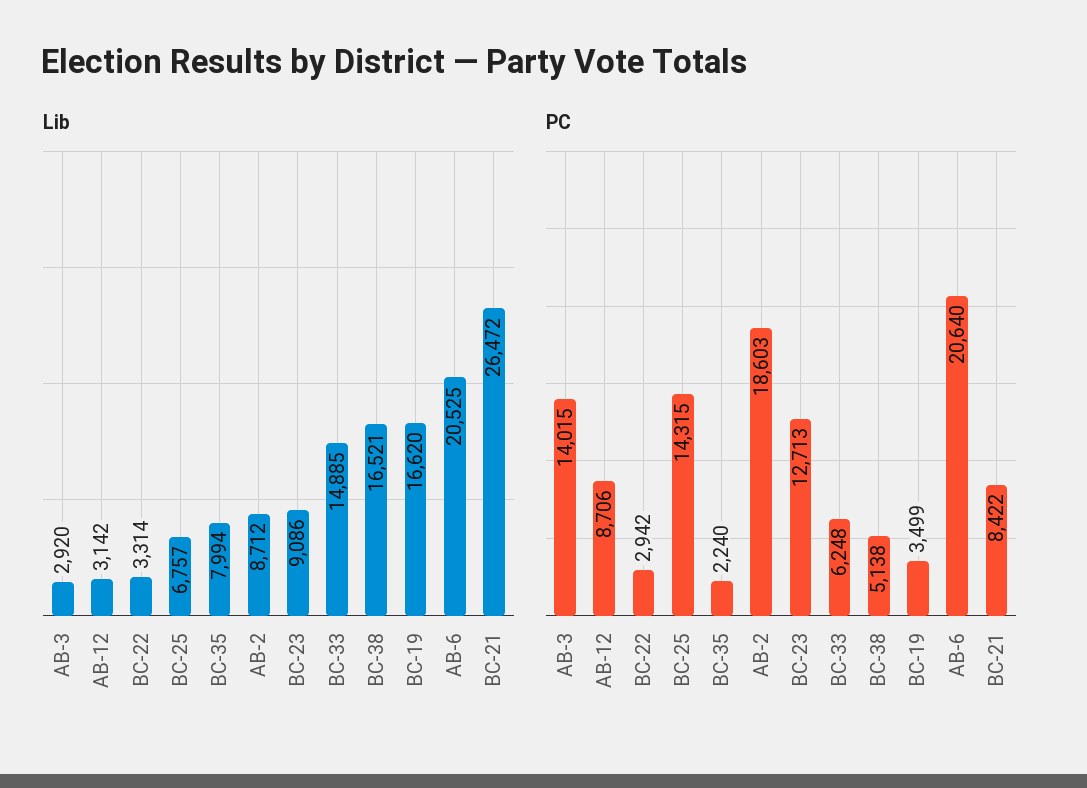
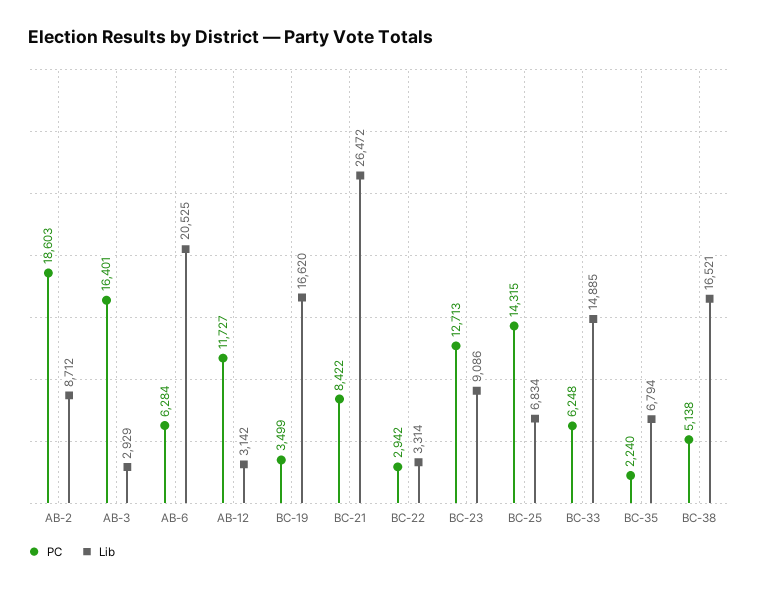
  {
    "Lib": {
-     "AB-3": 2920,
+     "AB-3": 2929,
      "AB-12": 3142,
      "BC-22": 3314,
-     "BC-25": 6757,
+     "BC-25": 6834,
-     "BC-35": 7994,
+     "BC-35": 6794,
      "AB-2": 8712,
      "BC-23": 9086,
      "BC-33": 14885,
      "BC-38": 16521,
      "BC-19": 16620,
      "AB-6": 20525,
      "BC-21": 26472
    },
    "PC": {
-     "AB-3": 14015,
+     "AB-3": 16401,
-     "AB-12": 8706,
+     "AB-12": 11727,
      "BC-22": 2942,
      "BC-25": 14315,
      "BC-35": 2240,
      "AB-2": 18603,
      "BC-23": 12713,
      "BC-33": 6248,
      "BC-38": 5138,
      "BC-19": 3499,
-     "AB-6": 20640,
+     "AB-6": 6284,
      "BC-21": 8422
    }
  }

